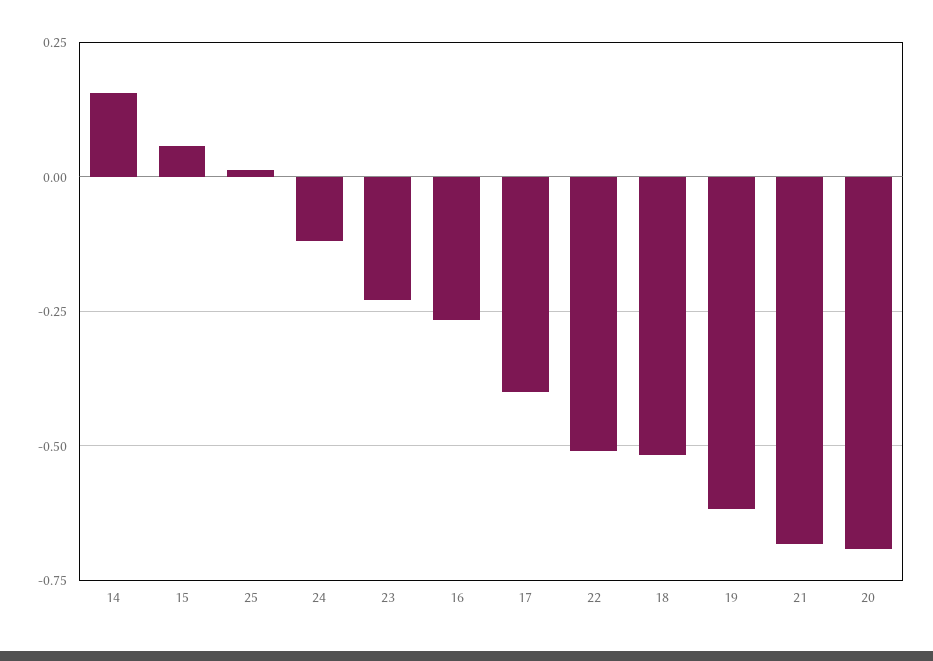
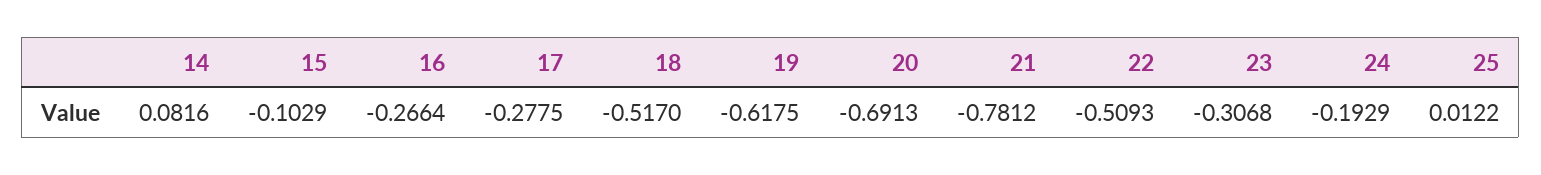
  {
-   "14": 0.15,
+   "14": 0.0816,
-   "15": 0.05,
+   "15": -0.1029,
    "25": 0.0122,
-   "24": -0.125,
+   "24": -0.1929,
-   "23": -0.225,
+   "23": -0.3068,
    "16": -0.2664,
-   "17": -0.4,
+   "17": -0.2775,
    "22": -0.5093,
    "18": -0.517,
    "19": -0.6175,
-   "21": -0.675,
+   "21": -0.7812,
    "20": -0.6913
  }

